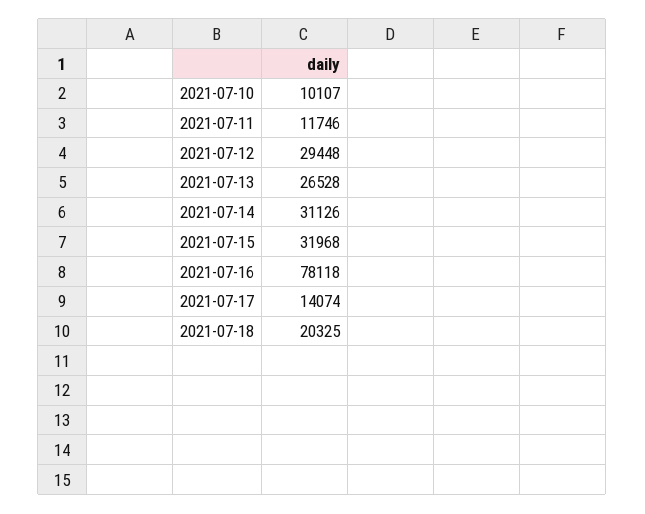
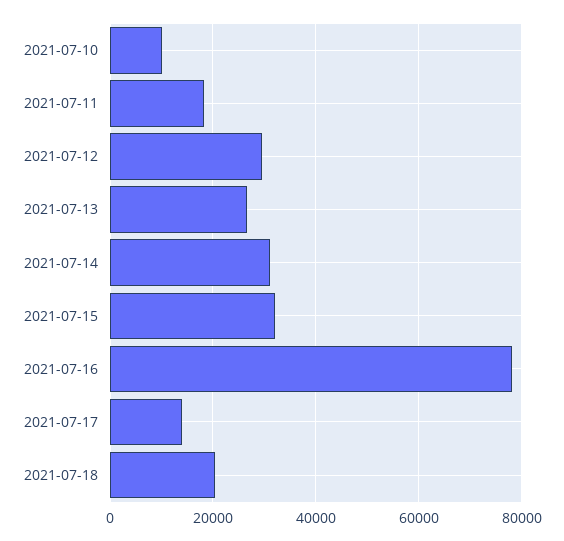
  {
    "2021-07-10": 10107,
-   "2021-07-11": 11746,
+   "2021-07-11": 18000,
    "2021-07-12": 29448,
    "2021-07-13": 26528,
    "2021-07-14": 31126,
    "2021-07-15": 31968,
    "2021-07-16": 78118,
    "2021-07-17": 14074,
    "2021-07-18": 20325
  }

